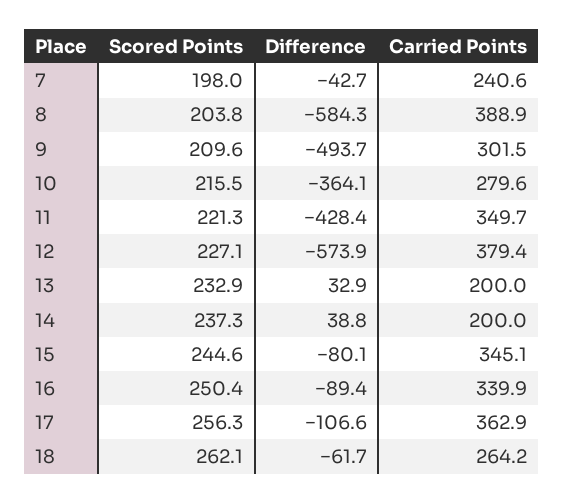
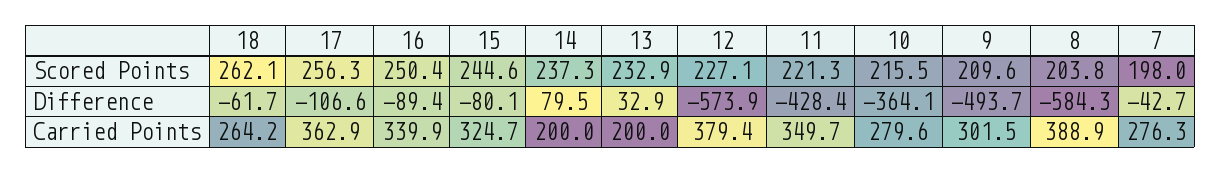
  {
    "Scored Points": {
      "7": 198,
      "8": 203.8,
      "9": 209.6,
      "10": 215.5,
      "11": 221.3,
      "12": 227.1,
      "13": 232.9,
      "14": 237.3,
      "15": 244.6,
      "16": 250.4,
      "17": 256.3,
      "18": 262.1
    },
    "Difference": {
      "7": -42.7,
      "8": -584.3,
      "9": -493.7,
      "10": -364.1,
      "11": -428.4,
      "12": -573.9,
      "13": 32.9,
-     "14": 38.8,
+     "14": 79.5,
      "15": -80.1,
      "16": -89.4,
      "17": -106.6,
      "18": -61.7
    },
    "Carried Points": {
-     "7": 240.6,
+     "7": 276.3,
      "8": 388.9,
      "9": 301.5,
      "10": 279.6,
      "11": 349.7,
      "12": 379.4,
      "13": 200,
      "14": 200,
-     "15": 345.1,
+     "15": 324.7,
      "16": 339.9,
      "17": 362.9,
      "18": 264.2
    }
  }

